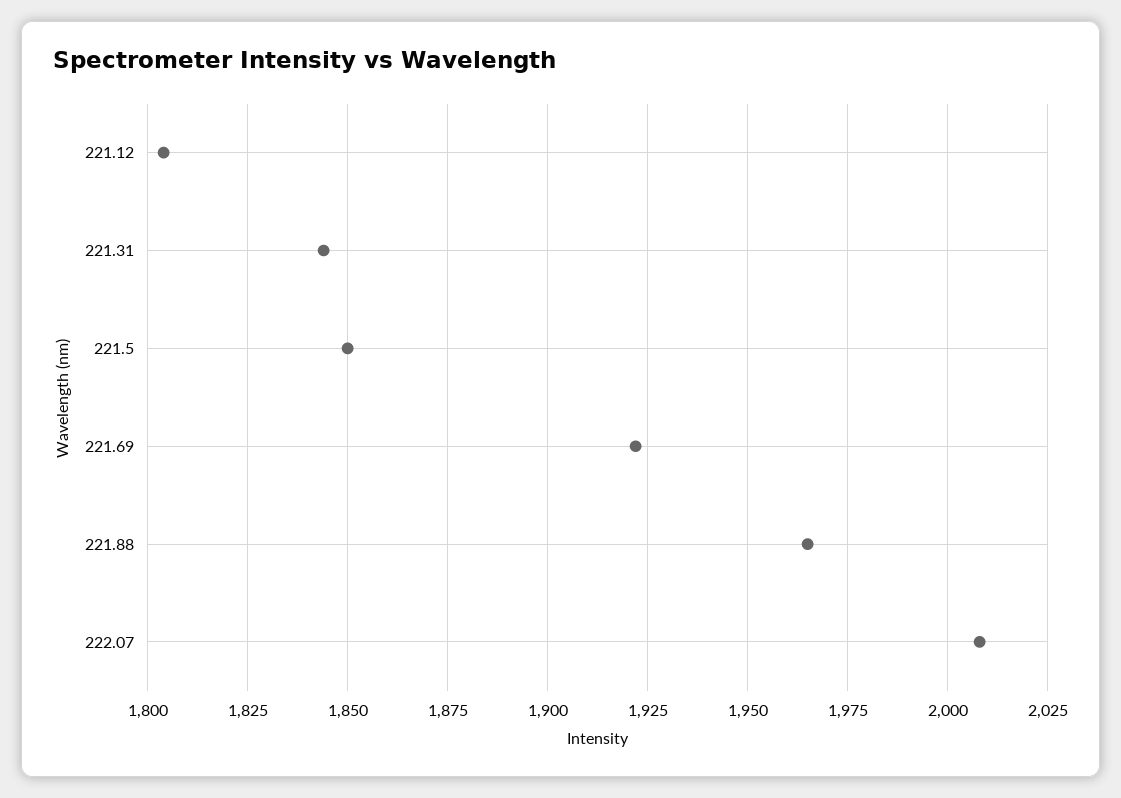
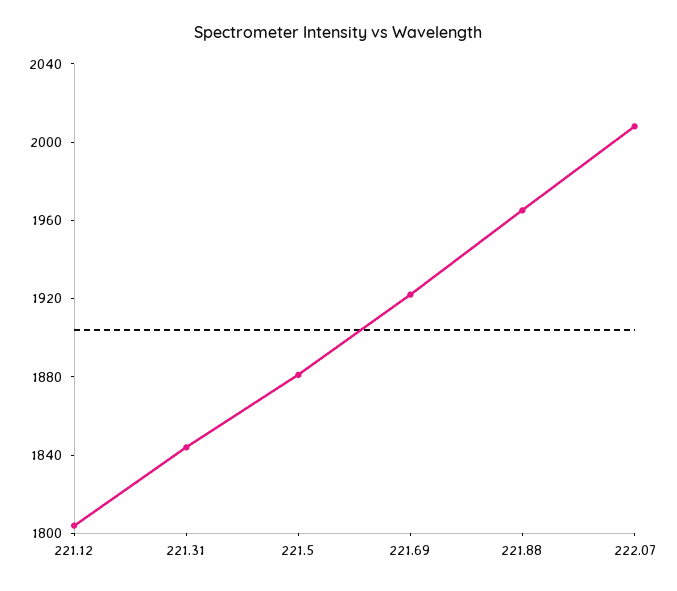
  {
    "221.12": 1805,
    "221.31": 1845,
-   "221.5": 1850,
+   "221.5": 1880,
    "221.69": 1920,
    "221.88": 1965,
    "222.07": 2010
  }

